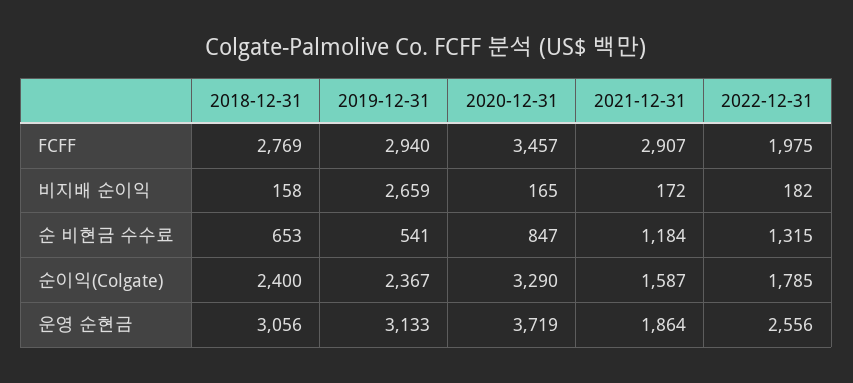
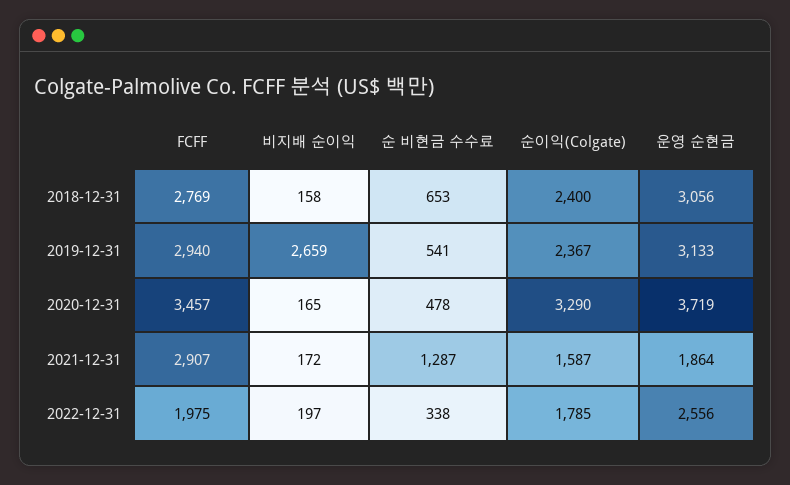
  {
    "2018-12-31": {
      "FCFF": 2769,
      "비지배 순이익": 158,
      "순 비현금 수수료": 653,
      "순이익(Colgate)": 2400,
      "운영 순현금": 3056
    },
    "2019-12-31": {
      "FCFF": 2940,
      "비지배 순이익": 2659,
      "순 비현금 수수료": 541,
      "순이익(Colgate)": 2367,
      "운영 순현금": 3133
    },
    "2020-12-31": {
      "FCFF": 3457,
      "비지배 순이익": 165,
-     "순 비현금 수수료": 847,
+     "순 비현금 수수료": 478,
      "순이익(Colgate)": 3290,
      "운영 순현금": 3719
    },
    "2021-12-31": {
      "FCFF": 2907,
      "비지배 순이익": 172,
-     "순 비현금 수수료": 1184,
+     "순 비현금 수수료": 1287,
      "순이익(Colgate)": 1587,
      "운영 순현금": 1864
    },
    "2022-12-31": {
      "FCFF": 1975,
-     "비지배 순이익": 182,
+     "비지배 순이익": 197,
-     "순 비현금 수수료": 1315,
+     "순 비현금 수수료": 338,
      "순이익(Colgate)": 1785,
      "운영 순현금": 2556
    }
  }

